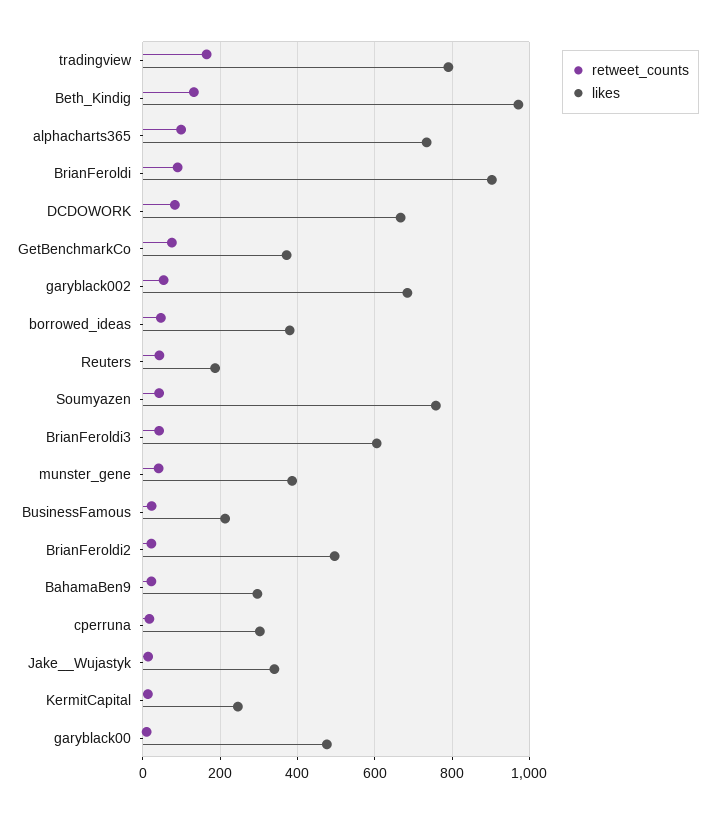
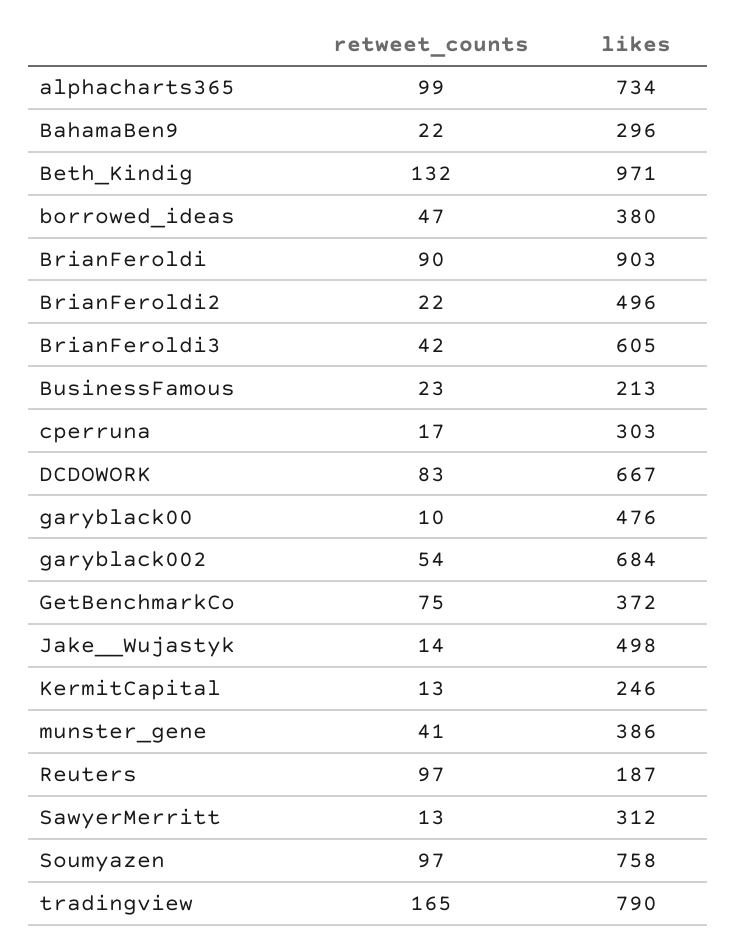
  {
    "retweet_counts": {
      "tradingview": 165,
      "Beth_Kindig": 132,
      "alphacharts365": 99,
      "BrianFeroldi": 90,
      "DCDOWORK": 83,
      "GetBenchmarkCo": 75,
      "garyblack002": 54,
      "borrowed_ideas": 47,
-     "Reuters": 40,
+     "Reuters": 97,
-     "Soumyazen": 40,
+     "Soumyazen": 97,
      "BrianFeroldi3": 42,
      "munster_gene": 41,
      "BusinessFamous": 23,
      "BrianFeroldi2": 22,
      "BahamaBen9": 22,
      "cperruna": 17,
      "Jake__Wujastyk": 14,
      "KermitCapital": 13,
-     "garyblack00": 10
+     "garyblack00": 10,
+     "SawyerMerritt": 13
    },
    "likes": {
      "tradingview": 790,
      "Beth_Kindig": 971,
      "alphacharts365": 734,
      "BrianFeroldi": 903,
      "DCDOWORK": 667,
      "GetBenchmarkCo": 372,
      "garyblack002": 684,
      "borrowed_ideas": 380,
      "Reuters": 187,
      "Soumyazen": 758,
      "BrianFeroldi3": 605,
      "munster_gene": 386,
      "BusinessFamous": 213,
      "BrianFeroldi2": 496,
      "BahamaBen9": 296,
      "cperruna": 303,
-     "Jake__Wujastyk": 340,
+     "Jake__Wujastyk": 498,
      "KermitCapital": 246,
-     "garyblack00": 476
+     "garyblack00": 476,
+     "SawyerMerritt": 312
    }
  }

